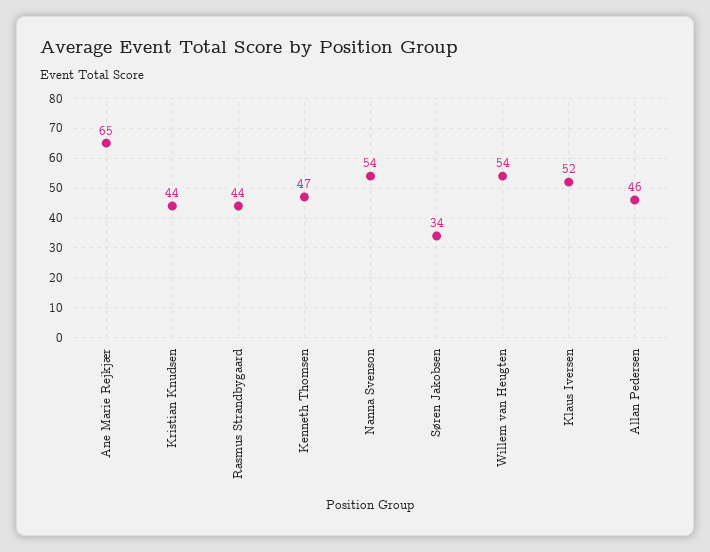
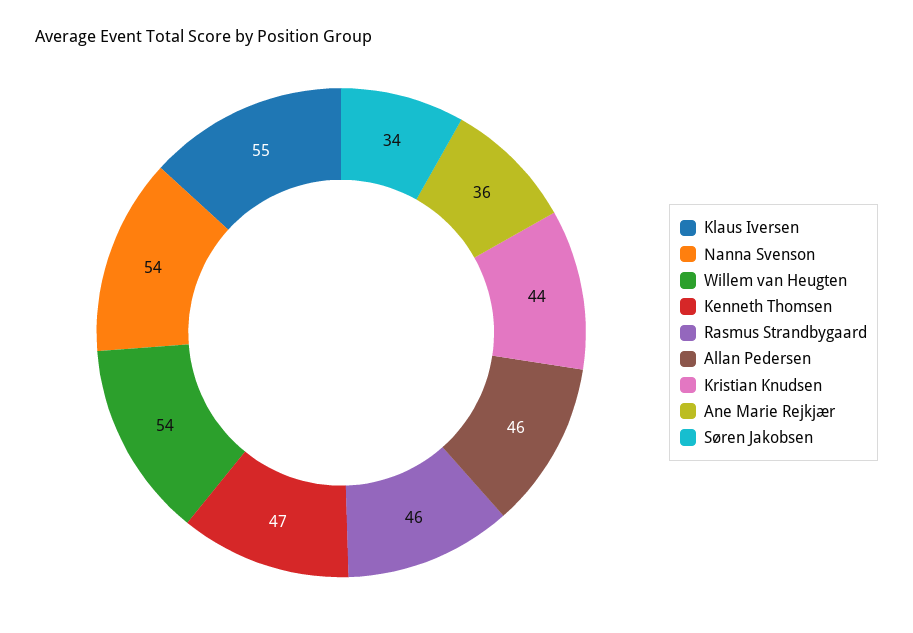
  {
-   "Ane Marie Rejkjær": 65,
+   "Ane Marie Rejkjær": 36,
    "Kristian Knudsen": 44,
-   "Rasmus Strandbygaard": 44,
+   "Rasmus Strandbygaard": 46,
    "Kenneth Thomsen": 47,
    "Nanna Svenson": 54,
    "Søren Jakobsen": 34,
    "Willem van Heugten": 54,
-   "Klaus Iversen": 52,
+   "Klaus Iversen": 55,
    "Allan Pedersen": 46
  }

